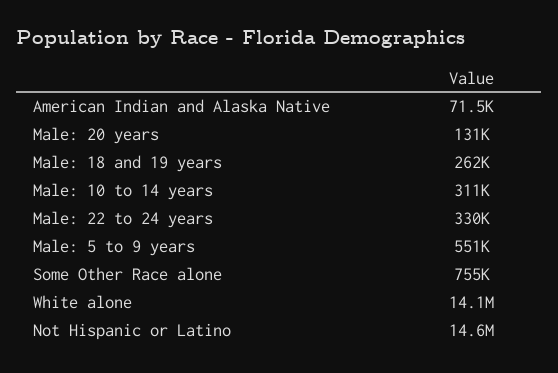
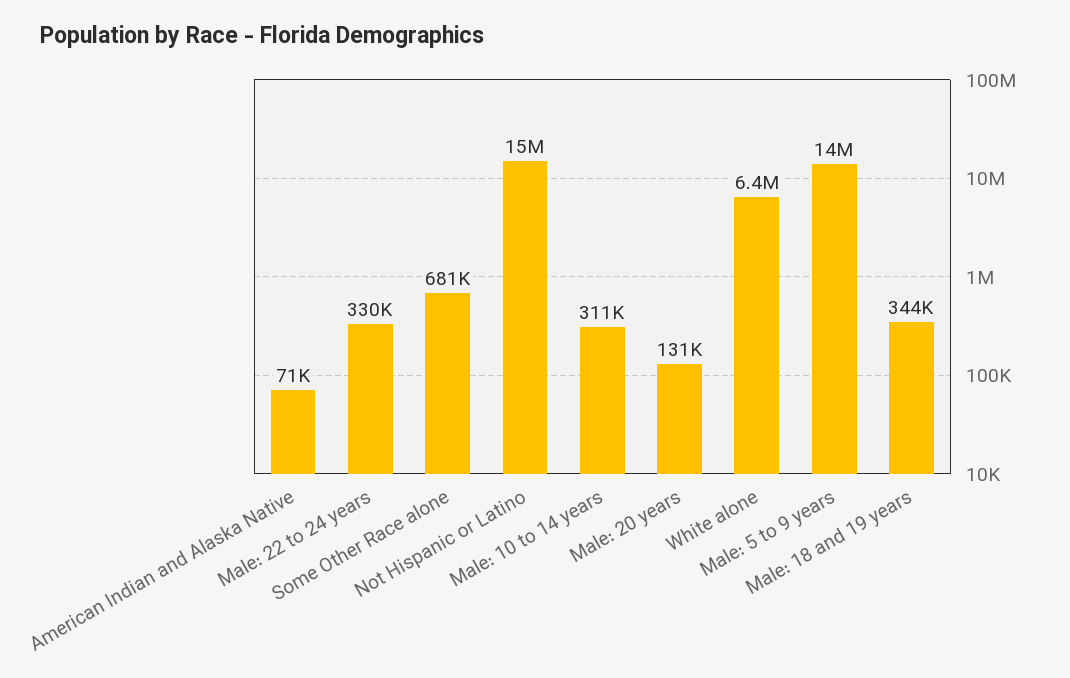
  {
    "American Indian and Alaska Native": 71500,
    "Male: 20 years": 131000,
-   "Male: 18 and 19 years": 262000,
+   "Male: 18 and 19 years": 344000,
    "Male: 10 to 14 years": 311000,
    "Male: 22 to 24 years": 330000,
-   "Male: 5 to 9 years": 551000,
+   "Male: 5 to 9 years": 14000000,
-   "Some Other Race alone": 755000,
+   "Some Other Race alone": 681000,
-   "White alone": 14100000,
+   "White alone": 6400000,
    "Not Hispanic or Latino": 14600000
  }

